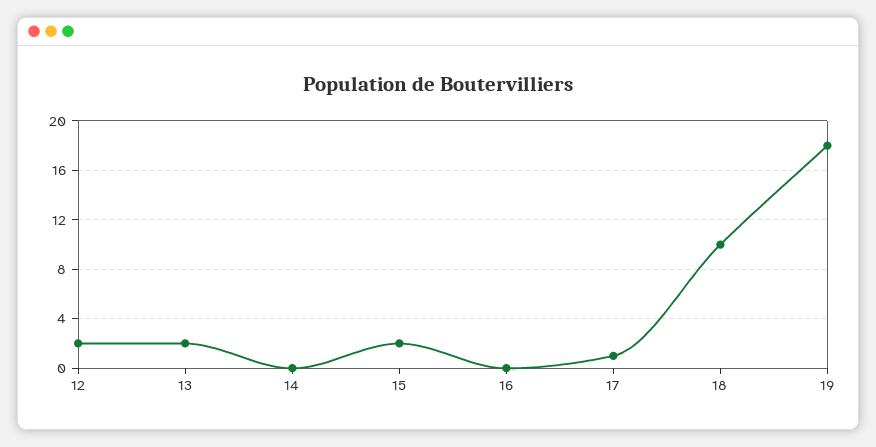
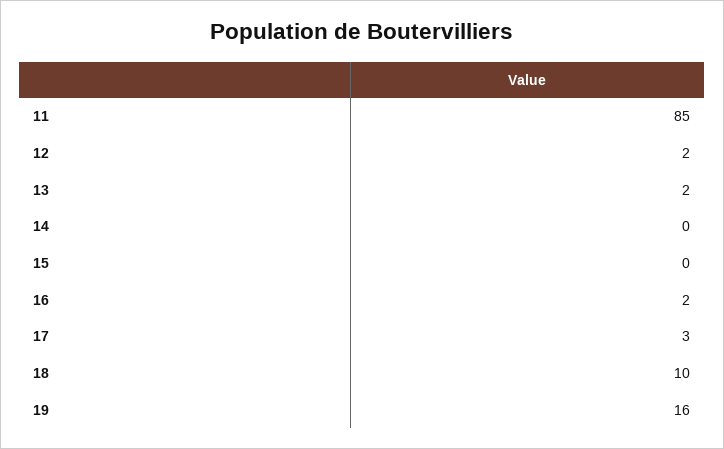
  {
    "12": 2,
    "13": 2,
    "14": 0,
-   "15": 2,
+   "15": 0,
-   "16": 0,
+   "16": 2,
-   "17": 1,
+   "17": 3,
    "18": 10,
-   "19": 18
+   "19": 16,
+   "11": 85
  }

